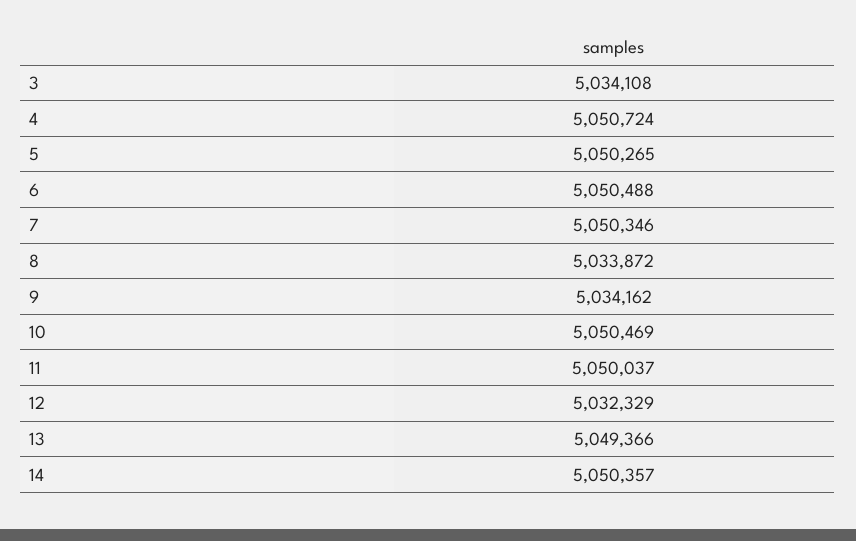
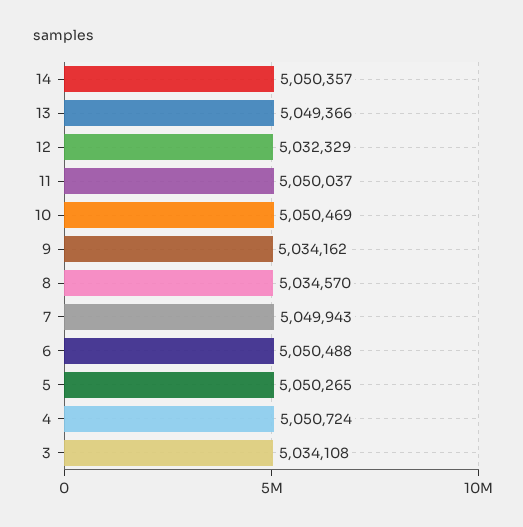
  {
    "3": 5034108,
    "4": 5050724,
    "5": 5050265,
    "6": 5050488,
-   "7": 5050346,
+   "7": 5049943,
-   "8": 5033872,
+   "8": 5034570,
    "9": 5034162,
    "10": 5050469,
    "11": 5050037,
    "12": 5032329,
    "13": 5049366,
    "14": 5050357
  }

